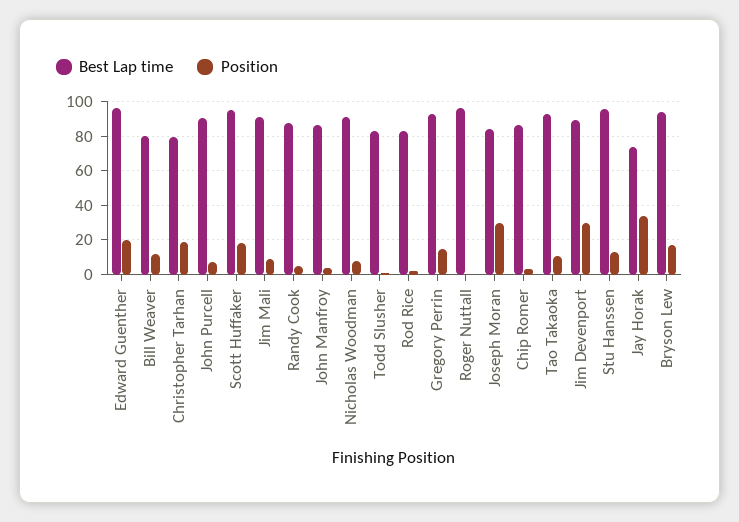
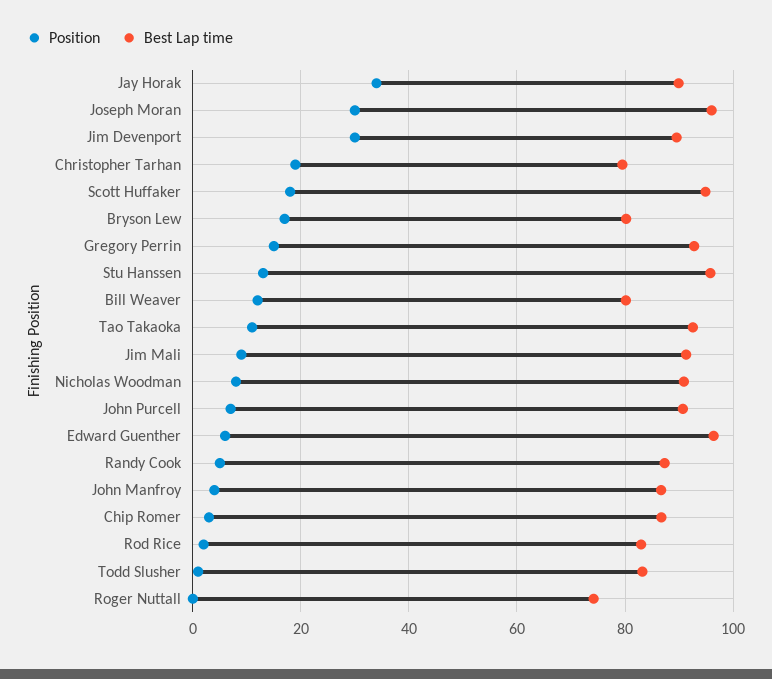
  {
    "Best Lap time": {
      "Edward Guenther": 96,
      "Bill Weaver": 80,
      "Christopher Tarhan": 80,
      "John Purcell": 90,
      "Scott Huffaker": 94,
      "Jim Mali": 92,
      "Randy Cook": 88,
      "John Manfroy": 86,
      "Nicholas Woodman": 90,
      "Todd Slusher": 84,
      "Rod Rice": 82,
      "Gregory Perrin": 92,
-     "Roger Nuttall": 95,
+     "Roger Nuttall": 74,
-     "Joseph Moran": 85,
+     "Joseph Moran": 96,
      "Chip Romer": 86,
      "Tao Takaoka": 92,
      "Jim Devenport": 90,
      "Stu Hanssen": 96,
-     "Jay Horak": 75,
+     "Jay Horak": 90,
-     "Bryson Lew": 95
+     "Bryson Lew": 80
    },
    "Position": {
-     "Edward Guenther": 20,
+     "Edward Guenther": 6,
      "Bill Weaver": 12,
      "Christopher Tarhan": 20,
      "John Purcell": 8,
      "Scott Huffaker": 18,
      "Jim Mali": 10,
      "Randy Cook": 6,
      "John Manfroy": 4,
      "Nicholas Woodman": 8,
      "Todd Slusher": 2,
      "Rod Rice": 2,
      "Gregory Perrin": 16,
      "Roger Nuttall": 0,
      "Joseph Moran": 30,
      "Chip Romer": 4,
      "Tao Takaoka": 12,
      "Jim Devenport": 30,
      "Stu Hanssen": 14,
      "Jay Horak": 34,
      "Bryson Lew": 18
    }
  }

